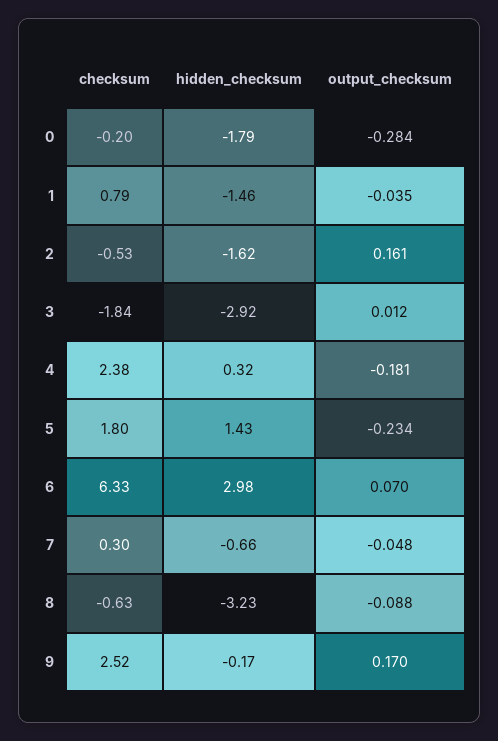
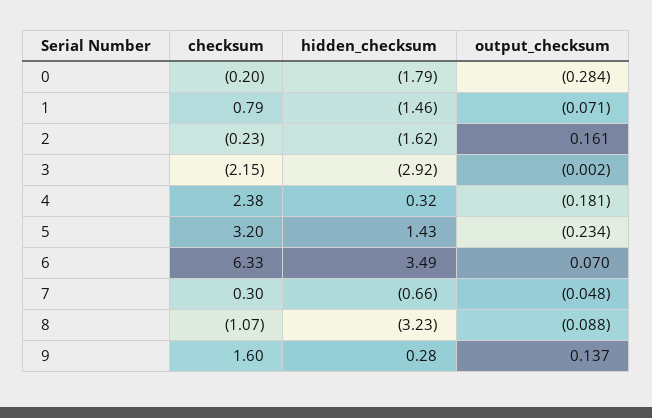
  {
    "checksum": {
      "0": -0.2,
      "1": 0.79,
-     "2": -0.53,
+     "2": -0.23,
-     "3": -1.84,
+     "3": -2.15,
      "4": 2.38,
-     "5": 1.8,
+     "5": 3.2,
      "6": 6.33,
      "7": 0.3,
-     "8": -0.63,
+     "8": -1.07,
-     "9": 2.52
+     "9": 1.6
    },
    "hidden_checksum": {
      "0": -1.79,
      "1": -1.46,
      "2": -1.62,
      "3": -2.92,
      "4": 0.32,
      "5": 1.43,
-     "6": 2.98,
+     "6": 3.49,
      "7": -0.66,
      "8": -3.23,
-     "9": -0.17
+     "9": 0.28
    },
    "output_checksum": {
      "0": -0.284,
-     "1": -0.035,
+     "1": -0.071,
      "2": 0.161,
-     "3": 0.012,
+     "3": -0.002,
      "4": -0.181,
      "5": -0.234,
      "6": 0.07,
      "7": -0.048,
      "8": -0.088,
-     "9": 0.17
+     "9": 0.137
    }
  }

